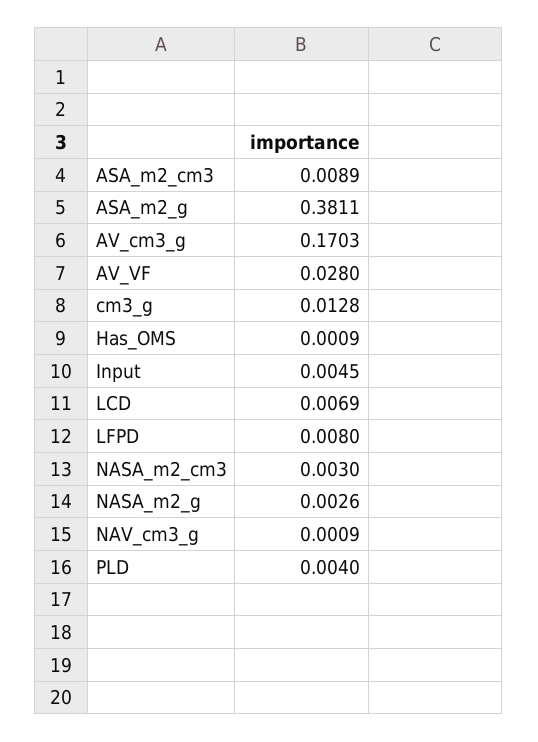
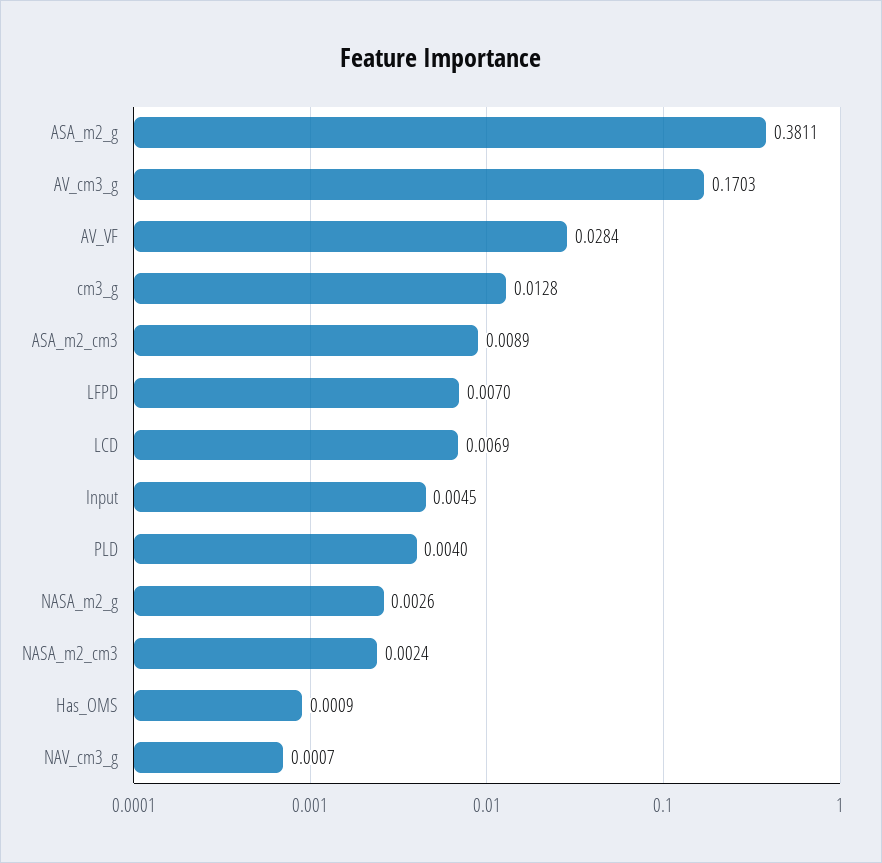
  {
    "ASA_m2_cm3": 0.0089,
    "ASA_m2_g": 0.3811,
    "AV_cm3_g": 0.1703,
-   "AV_VF": 0.028,
+   "AV_VF": 0.0284,
    "cm3_g": 0.0128,
    "Has_OMS": 0.0009,
    "Input": 0.0045,
    "LCD": 0.0069,
-   "LFPD": 0.008,
+   "LFPD": 0.007,
-   "NASA_m2_cm3": 0.003,
+   "NASA_m2_cm3": 0.0024,
    "NASA_m2_g": 0.0026,
-   "NAV_cm3_g": 0.0009,
+   "NAV_cm3_g": 0.0007,
    "PLD": 0.004
  }

